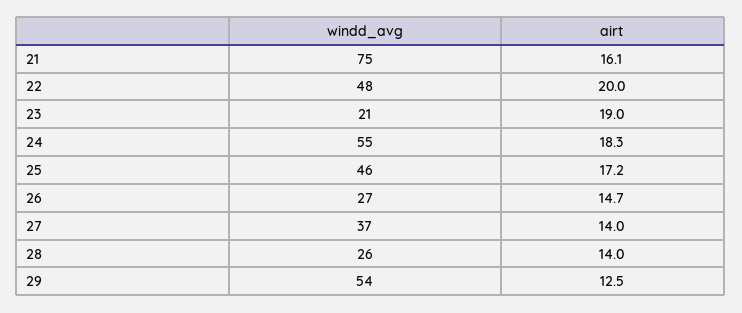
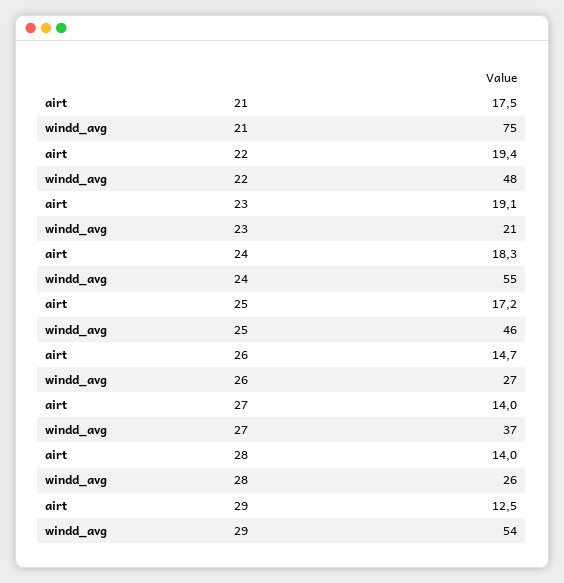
  {
    "windd_avg": {
      "21": 75,
      "22": 48,
      "23": 21,
      "24": 55,
      "25": 46,
      "26": 27,
      "27": 37,
      "28": 26,
      "29": 54
    },
    "airt": {
-     "21": 16.1,
+     "21": 17.5,
-     "22": 20,
+     "22": 19.4,
-     "23": 19,
+     "23": 19.1,
      "24": 18.3,
      "25": 17.2,
      "26": 14.7,
      "27": 14,
      "28": 14,
      "29": 12.5
    }
  }

